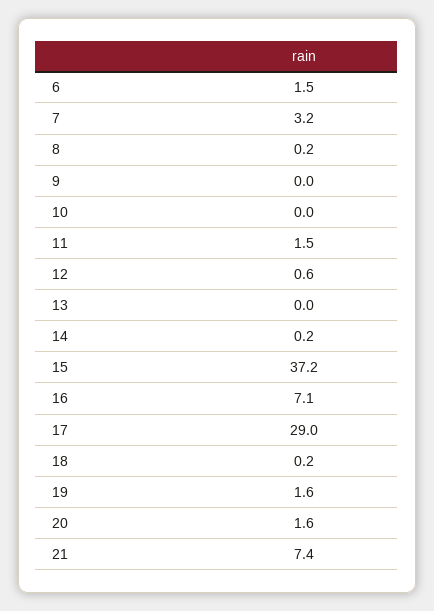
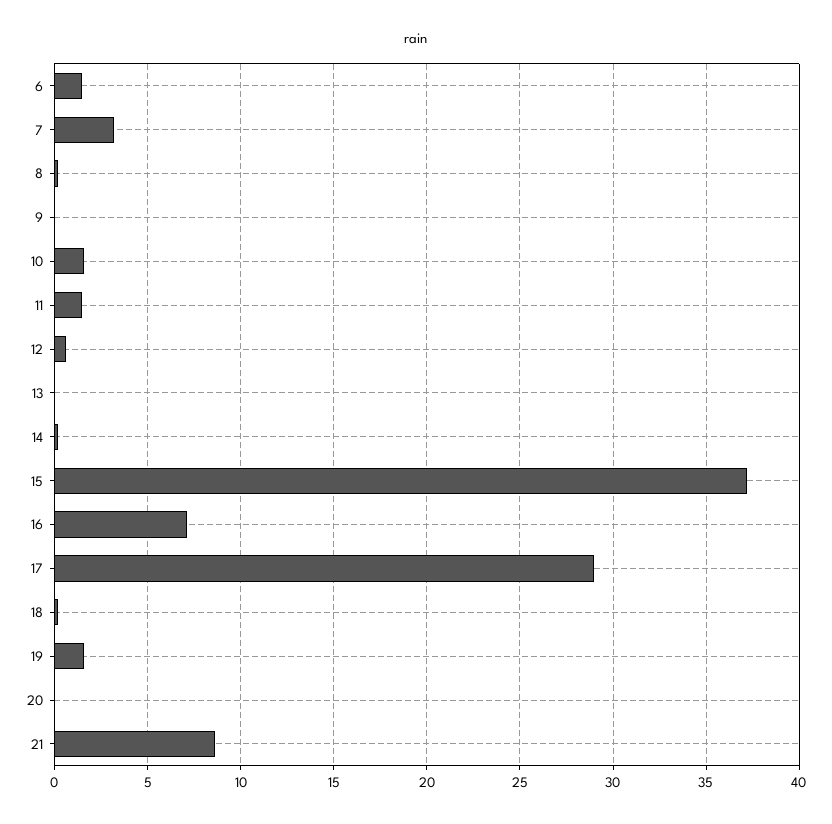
  {
    "6": 1.5,
    "7": 3.2,
    "8": 0.2,
    "9": 0,
-   "10": 0,
+   "10": 1.5,
    "11": 1.5,
    "12": 0.6,
    "13": 0,
    "14": 0.2,
    "15": 37.2,
    "16": 7.1,
    "17": 29,
    "18": 0.2,
    "19": 1.6,
-   "20": 1.6,
+   "20": 0,
-   "21": 7.4
+   "21": 8.5
  }

